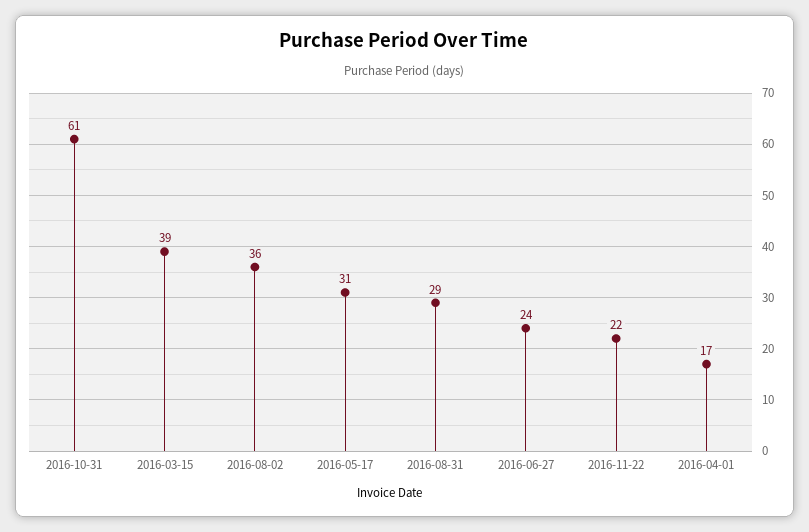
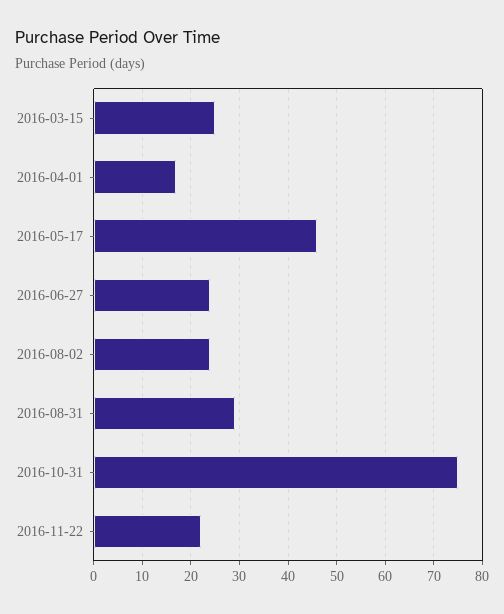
  {
-   "2016-10-31": 61,
+   "2016-10-31": 75,
-   "2016-03-15": 39,
+   "2016-03-15": 25,
-   "2016-08-02": 36,
+   "2016-08-02": 25,
-   "2016-05-17": 31,
+   "2016-05-17": 45,
    "2016-08-31": 29,
    "2016-06-27": 24,
    "2016-11-22": 22,
    "2016-04-01": 17
  }

